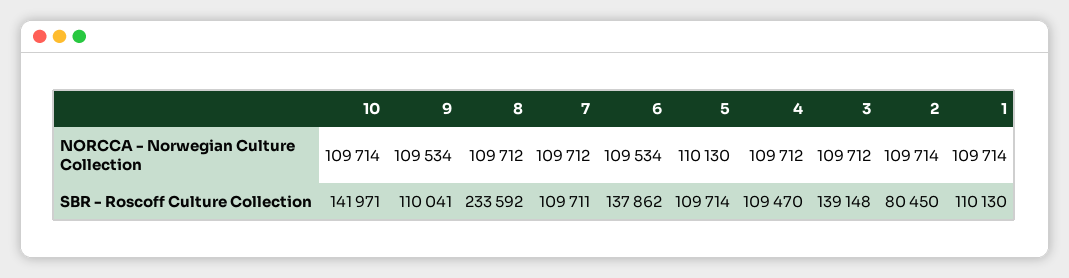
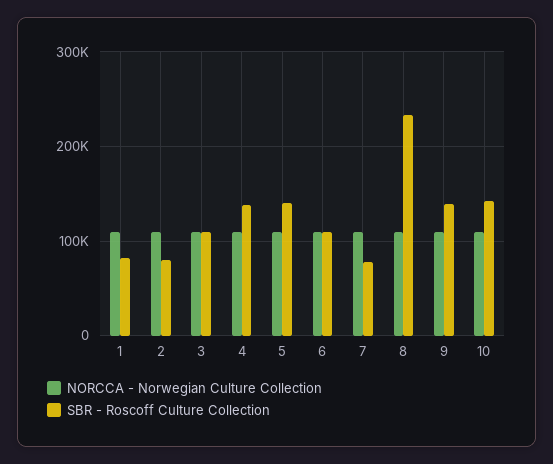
  {
    "NORCCA - Norwegian Culture Collection": {
      "10": 109714,
      "9": 109534,
      "8": 109712,
      "7": 109712,
      "6": 109534,
      "5": 110130,
      "4": 109712,
      "3": 109712,
      "2": 109714,
      "1": 109714
    },
    "SBR - Roscoff Culture Collection": {
      "10": 141971,
-     "9": 110041,
+     "9": 140000,
      "8": 233592,
-     "7": 109711,
+     "7": 80000,
-     "6": 137862,
+     "6": 110000,
-     "5": 109714,
+     "5": 140000,
-     "4": 109470,
+     "4": 140000,
-     "3": 139148,
+     "3": 110000,
      "2": 80450,
-     "1": 110130
+     "1": 80000
    }
  }

